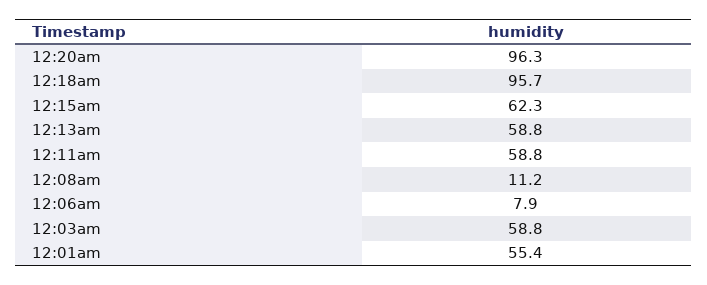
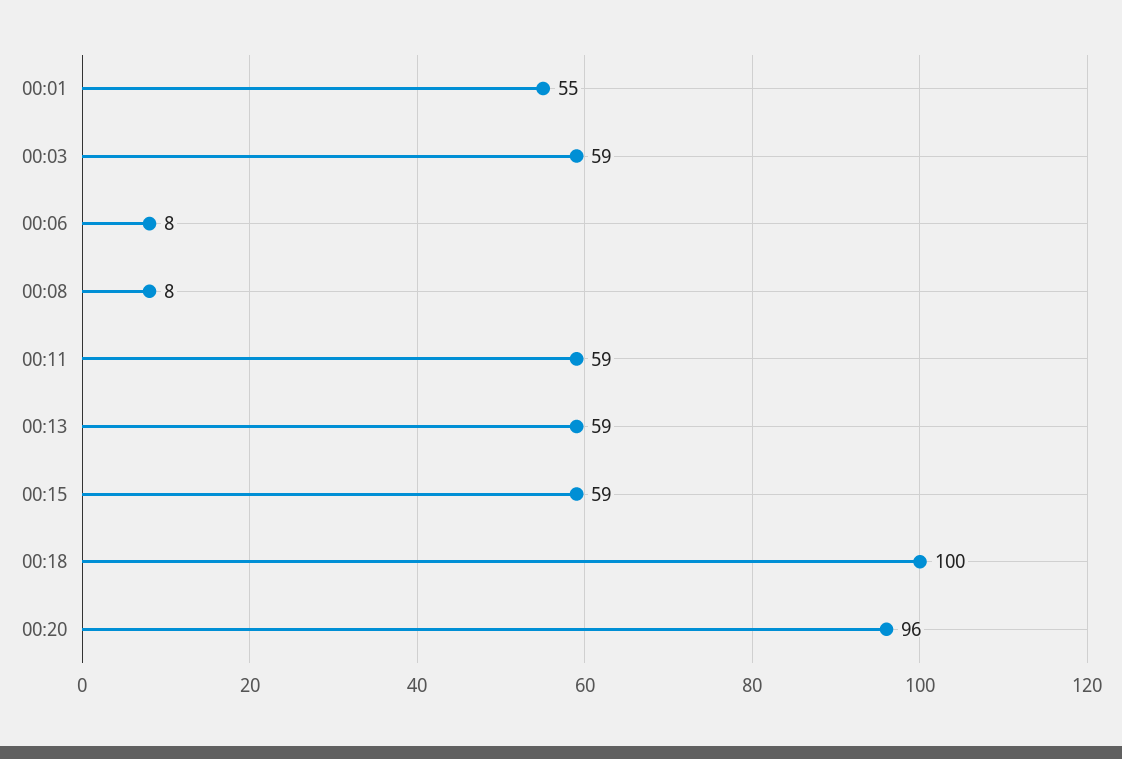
  {
    "12:20am": 96.3,
-   "12:18am": 95.7,
+   "12:18am": 100,
-   "12:15am": 62.3,
+   "12:15am": 59,
    "12:13am": 58.8,
    "12:11am": 58.8,
-   "12:08am": 11.2,
+   "12:08am": 8,
    "12:06am": 7.9,
    "12:03am": 58.8,
    "12:01am": 55.4
  }

